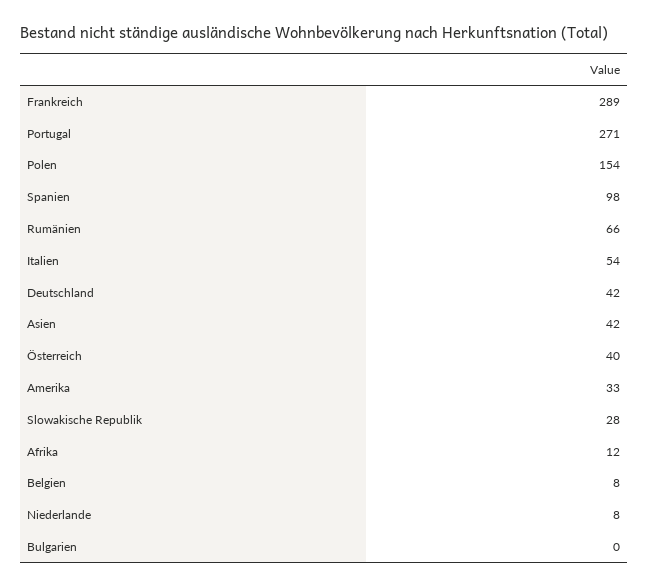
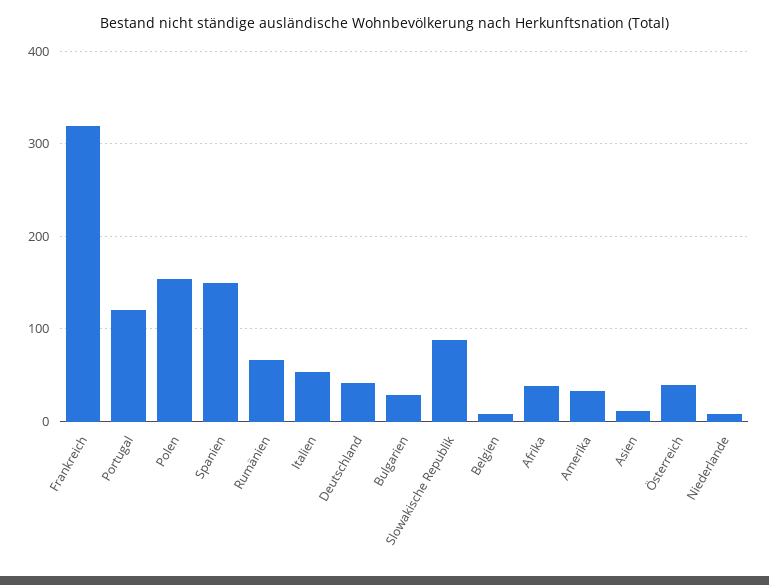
  {
-   "Frankreich": 289,
+   "Frankreich": 320,
-   "Portugal": 271,
+   "Portugal": 120,
    "Polen": 154,
-   "Spanien": 98,
+   "Spanien": 150,
    "Rumänien": 66,
    "Italien": 54,
    "Deutschland": 42,
-   "Asien": 42,
+   "Asien": 10,
    "Österreich": 40,
    "Amerika": 33,
-   "Slowakische Republik": 28,
+   "Slowakische Republik": 90,
-   "Afrika": 12,
+   "Afrika": 40,
    "Belgien": 8,
    "Niederlande": 8,
-   "Bulgarien": 0
+   "Bulgarien": 30
  }

